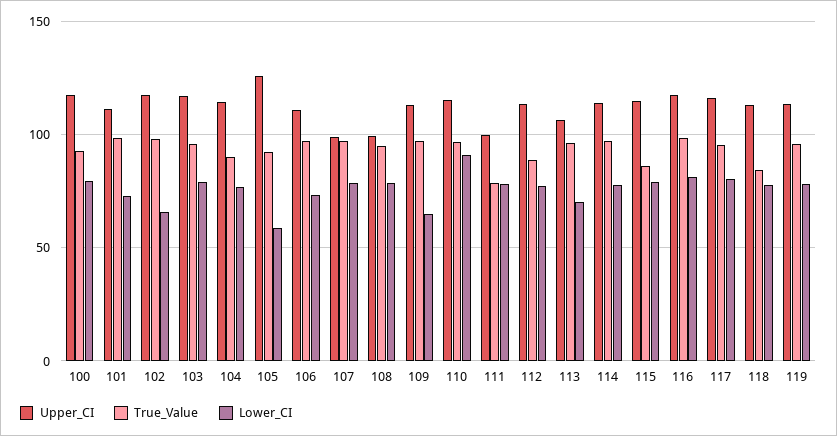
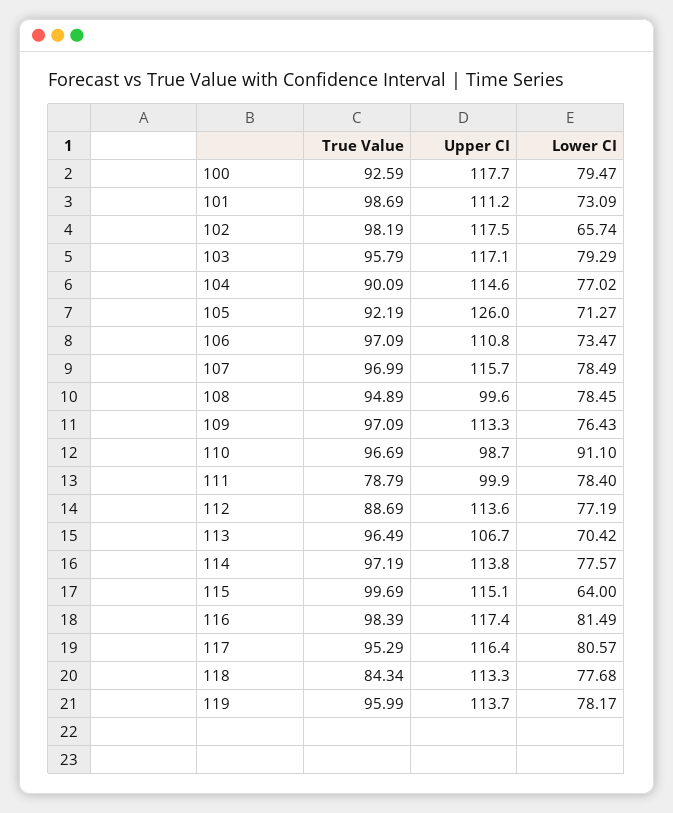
  {
    "Upper_CI": {
      "100": 117.7,
      "101": 111.2,
      "102": 117.5,
      "103": 117.1,
      "104": 114.6,
      "105": 126,
      "106": 110.8,
-     "107": 100,
+     "107": 115.7,
      "108": 99.6,
      "109": 113.3,
-     "110": 115,
+     "110": 98.7,
      "111": 99.9,
      "112": 113.6,
      "113": 106.7,
      "114": 113.8,
      "115": 115.1,
      "116": 117.4,
      "117": 116.4,
      "118": 113.3,
      "119": 113.7
    },
    "True_Value": {
      "100": 92.59,
      "101": 98.69,
      "102": 98.19,
      "103": 95.79,
      "104": 90.09,
      "105": 92.19,
      "106": 97.09,
      "107": 96.99,
      "108": 94.89,
      "109": 97.09,
      "110": 96.69,
      "111": 78.79,
      "112": 88.69,
      "113": 96.49,
      "114": 97.19,
-     "115": 85,
+     "115": 99.69,
      "116": 98.39,
      "117": 95.29,
      "118": 84.34,
      "119": 95.99
    },
    "Lower_CI": {
      "100": 79.47,
      "101": 73.09,
      "102": 65.74,
      "103": 79.29,
      "104": 77.02,
-     "105": 60,
+     "105": 71.27,
      "106": 73.47,
      "107": 78.49,
      "108": 78.45,
-     "109": 65,
+     "109": 76.43,
      "110": 91.1,
      "111": 78.4,
      "112": 77.19,
      "113": 70.42,
      "114": 77.57,
-     "115": 80,
+     "115": 64,
      "116": 81.49,
      "117": 80.57,
      "118": 77.68,
      "119": 78.17
    }
  }

